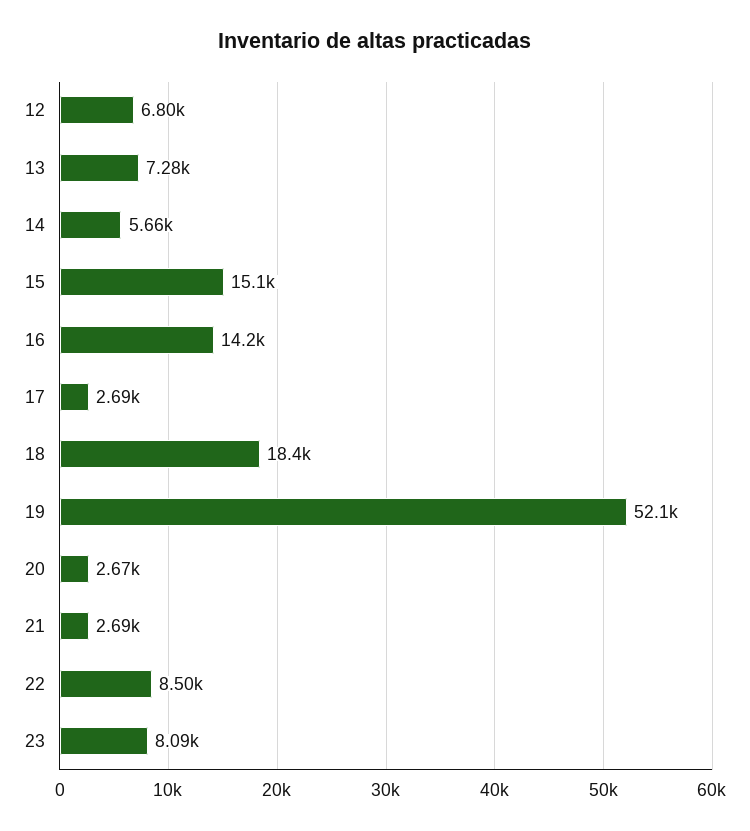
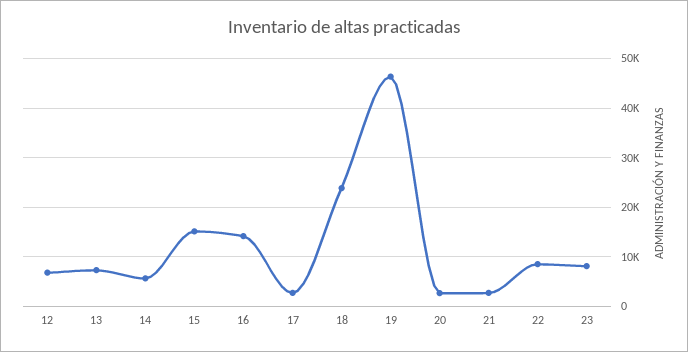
  {
    "12": 6800,
    "13": 7280,
    "14": 5660,
    "15": 15100,
    "16": 14200,
    "17": 2690,
-   "18": 18400,
+   "18": 24000,
-   "19": 52100,
+   "19": 46000,
    "20": 2670,
    "21": 2690,
    "22": 8500,
    "23": 8090
  }

